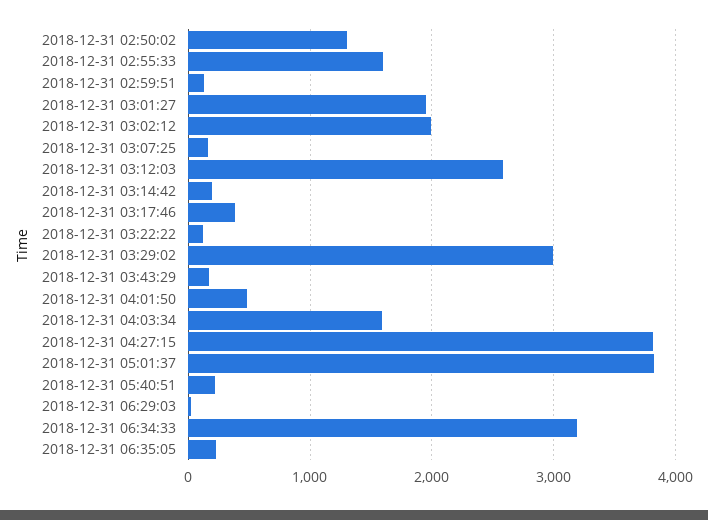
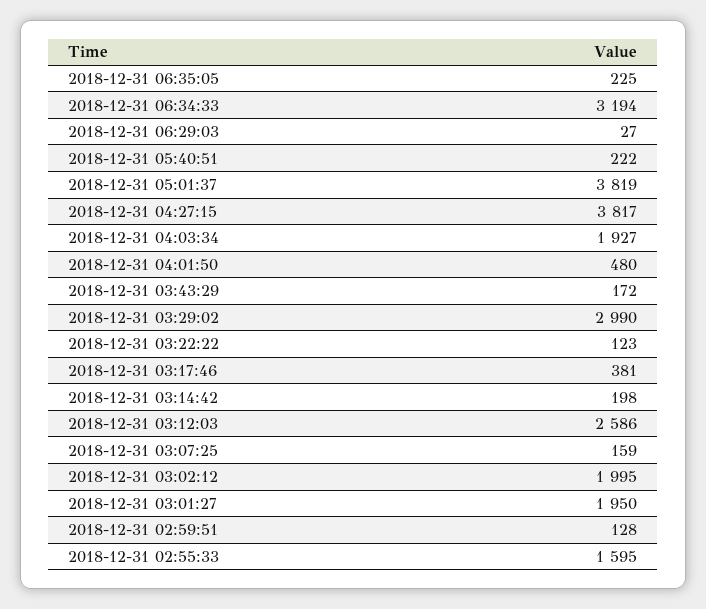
  {
-   "2018-12-31 02:50:02": 1300,
    "2018-12-31 02:55:33": 1595,
    "2018-12-31 02:59:51": 128,
    "2018-12-31 03:01:27": 1950,
    "2018-12-31 03:02:12": 1995,
    "2018-12-31 03:07:25": 159,
    "2018-12-31 03:12:03": 2586,
    "2018-12-31 03:14:42": 198,
    "2018-12-31 03:17:46": 381,
    "2018-12-31 03:22:22": 123,
    "2018-12-31 03:29:02": 2990,
    "2018-12-31 03:43:29": 172,
    "2018-12-31 04:01:50": 480,
-   "2018-12-31 04:03:34": 1600,
+   "2018-12-31 04:03:34": 1927,
    "2018-12-31 04:27:15": 3817,
    "2018-12-31 05:01:37": 3819,
    "2018-12-31 05:40:51": 222,
    "2018-12-31 06:29:03": 27,
    "2018-12-31 06:34:33": 3194,
    "2018-12-31 06:35:05": 225
  }

